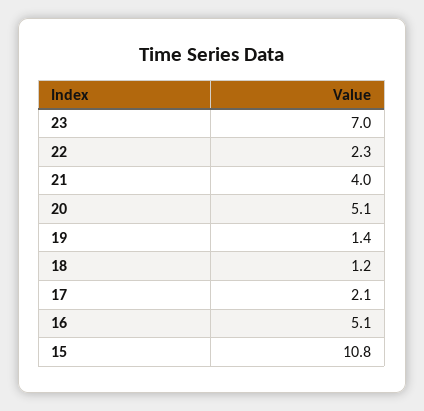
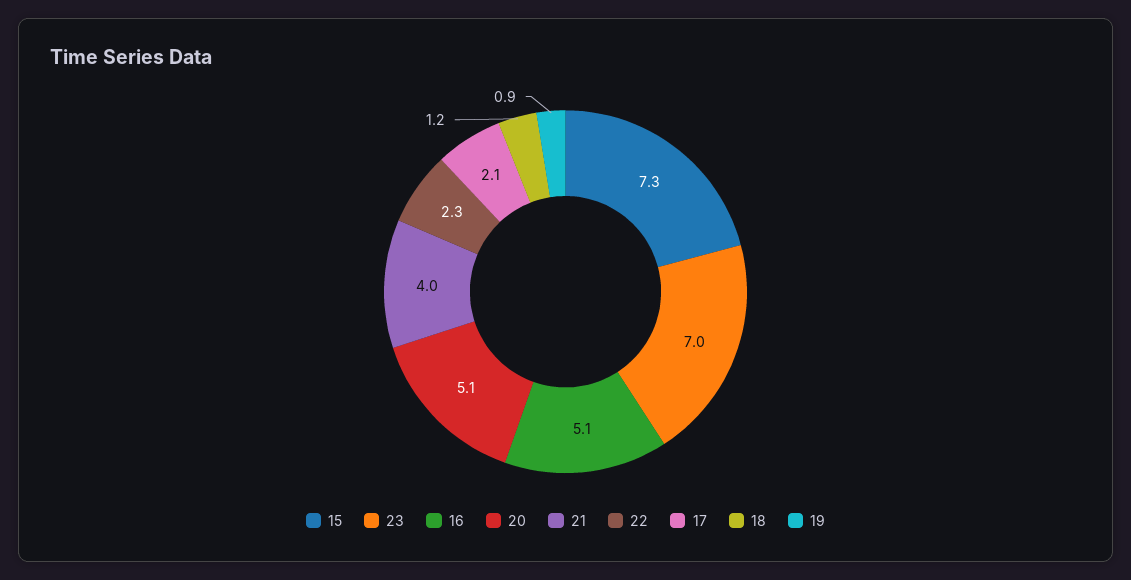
  {
    "23": 7,
    "22": 2.3,
    "21": 4,
    "20": 5.1,
-   "19": 1.4,
+   "19": 0.9,
    "18": 1.2,
    "17": 2.1,
    "16": 5.1,
-   "15": 10.8
+   "15": 7.3
  }

